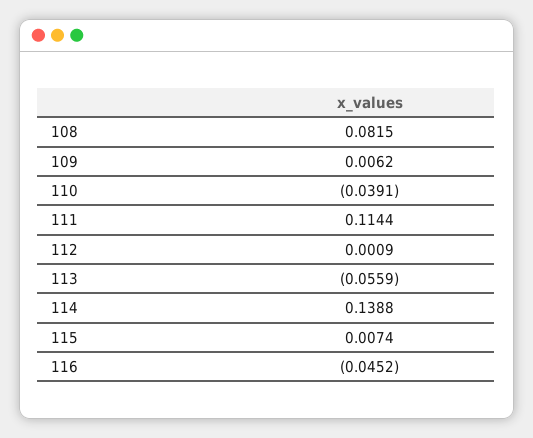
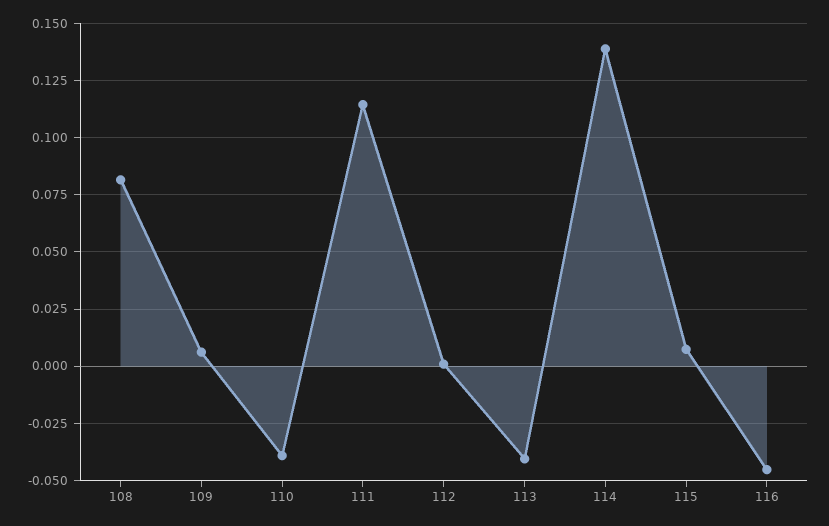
  {
    "108": 0.0815,
    "109": 0.0062,
    "110": -0.0391,
    "111": 0.1144,
    "112": 0.0009,
-   "113": -0.0559,
+   "113": -0.04,
    "114": 0.1388,
    "115": 0.0074,
    "116": -0.0452
  }

